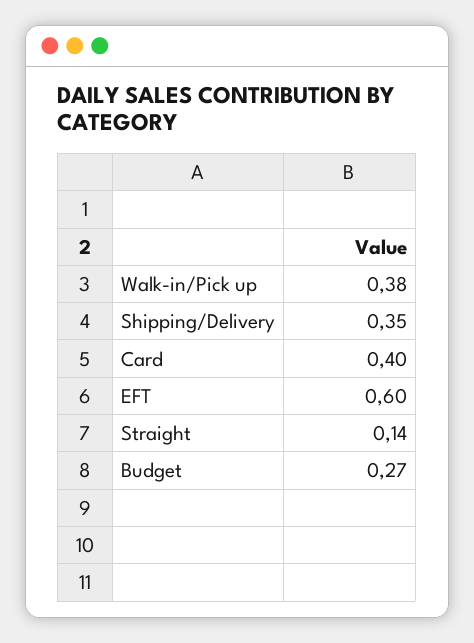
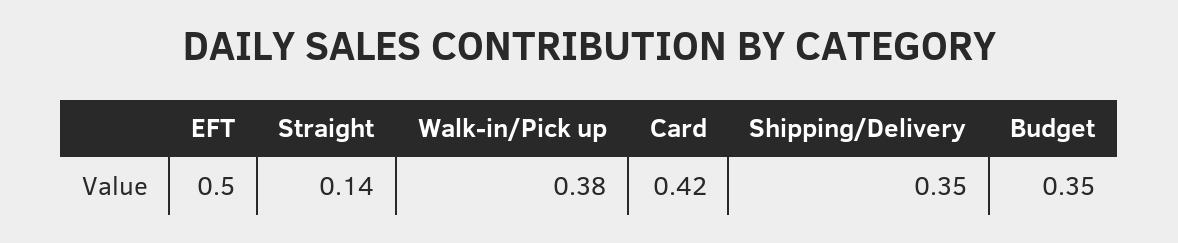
  {
    "Walk-in/Pick up": 0.38,
    "Shipping/Delivery": 0.35,
-   "Card": 0.4,
+   "Card": 0.42,
-   "EFT": 0.6,
+   "EFT": 0.5,
    "Straight": 0.14,
-   "Budget": 0.27
+   "Budget": 0.35
  }

